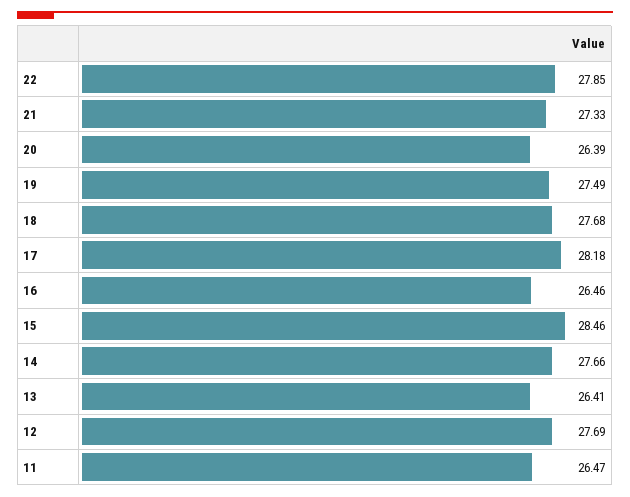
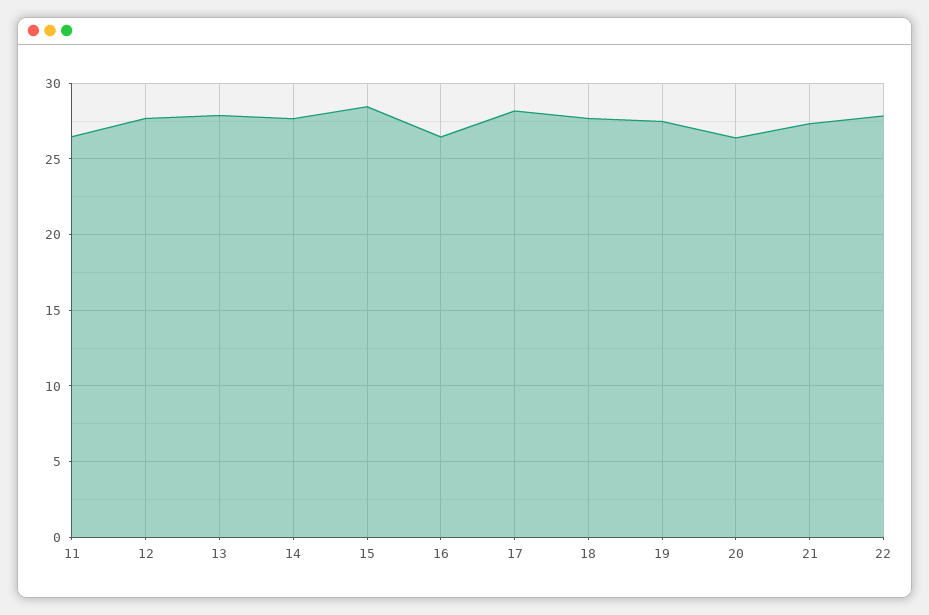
  {
    "22": 27.85,
    "21": 27.33,
    "20": 26.39,
    "19": 27.49,
    "18": 27.68,
    "17": 28.18,
    "16": 26.46,
    "15": 28.46,
    "14": 27.66,
-   "13": 26.41,
+   "13": 28,
    "12": 27.69,
    "11": 26.47
  }

